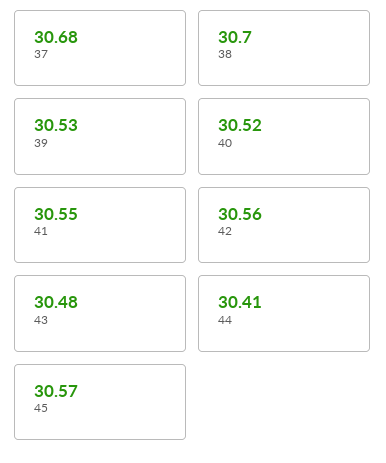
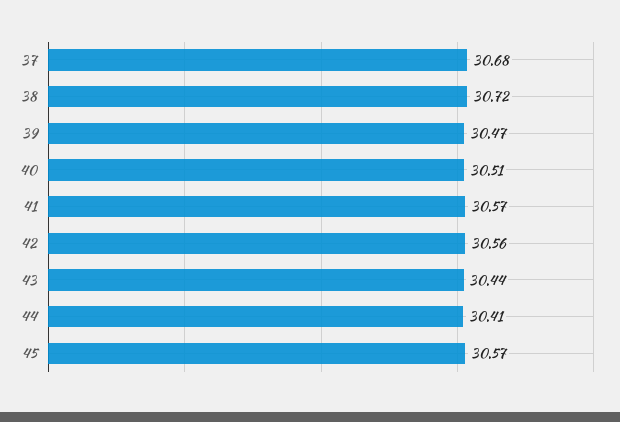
  {
    "37": 30.68,
-   "38": 30.7,
+   "38": 30.72,
-   "39": 30.53,
+   "39": 30.47,
-   "40": 30.52,
+   "40": 30.51,
-   "41": 30.55,
+   "41": 30.57,
    "42": 30.56,
-   "43": 30.48,
+   "43": 30.44,
    "44": 30.41,
    "45": 30.57
  }

